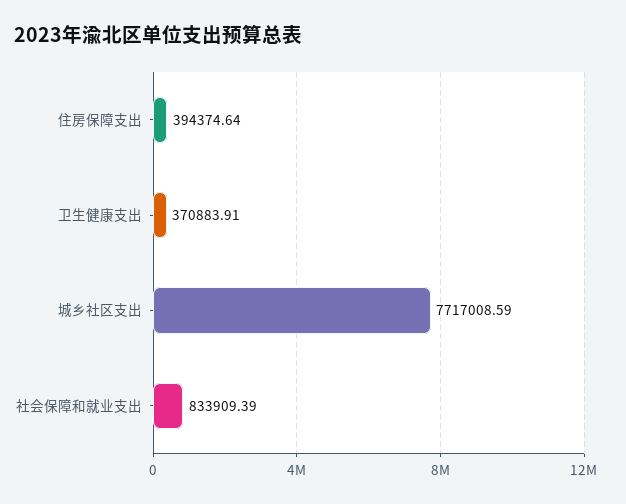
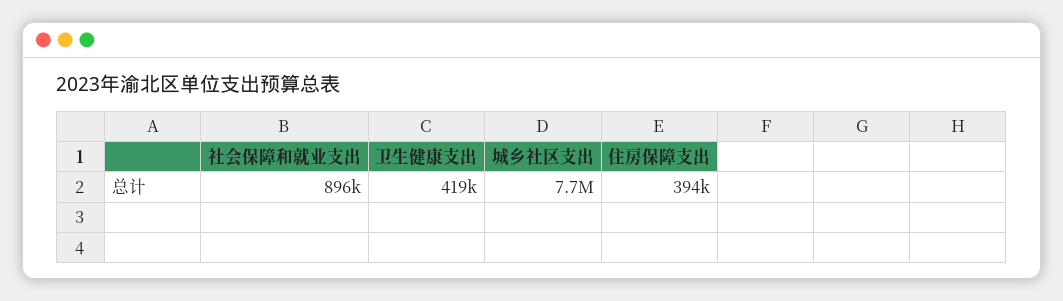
  {
    "住房保障支出": 394374.64,
-   "卫生健康支出": 370883.91,
+   "卫生健康支出": 419000,
    "城乡社区支出": 7717008.59,
-   "社会保障和就业支出": 833909.39
+   "社会保障和就业支出": 896000
  }

